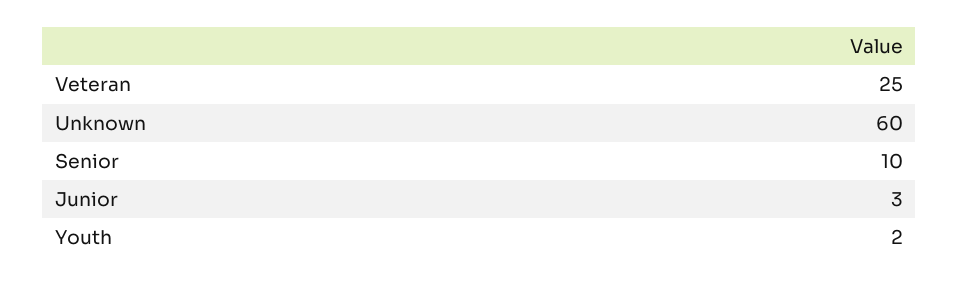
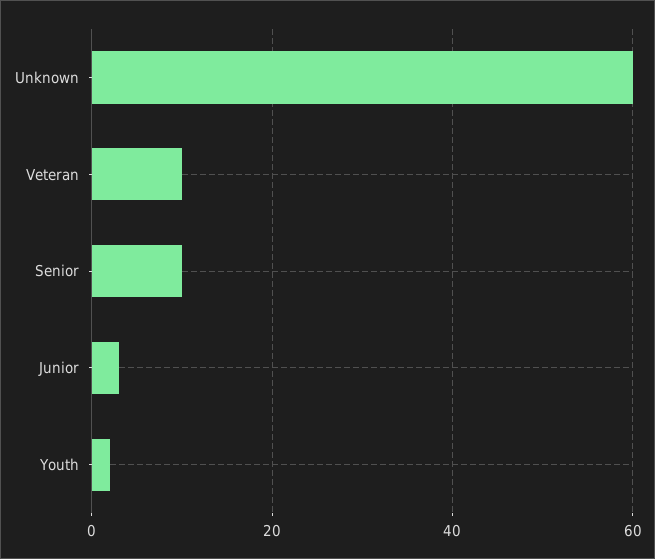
  {
-   "Veteran": 25,
+   "Veteran": 10,
    "Unknown": 60,
    "Senior": 10,
    "Junior": 3,
    "Youth": 2
  }

